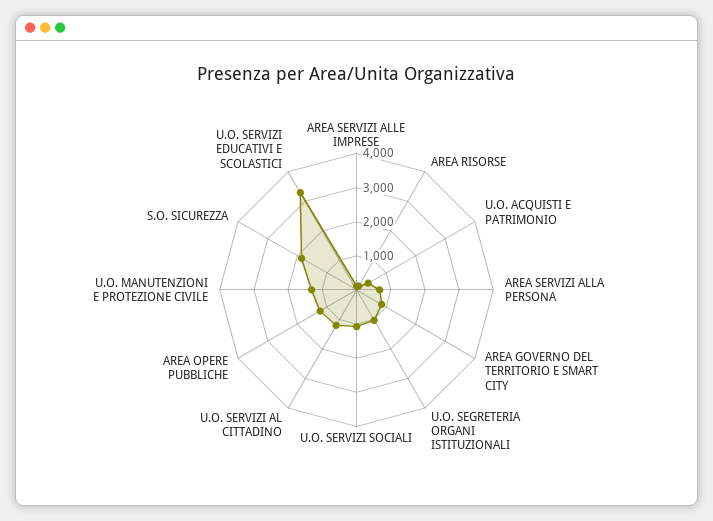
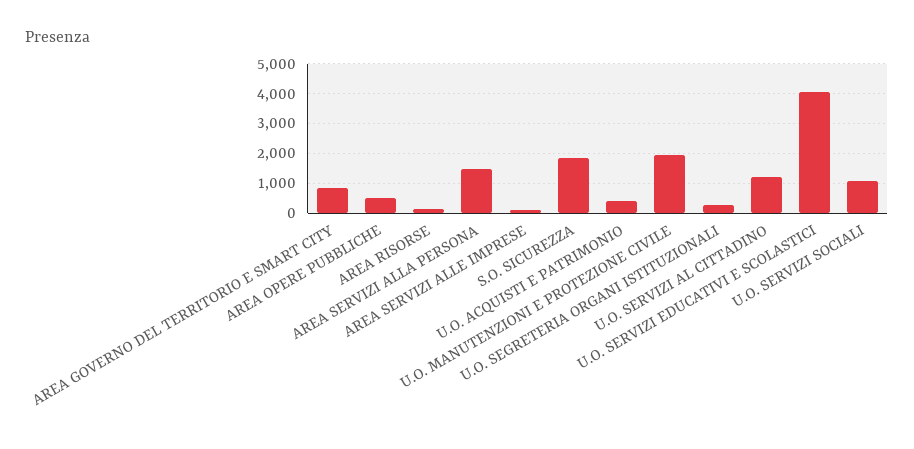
  {
    "AREA SERVIZI ALLE IMPRESE": 0,
    "AREA RISORSE": 250,
    "U.O. ACQUISTI E PATRIMONIO": 500,
-   "AREA SERVIZI ALLA PERSONA": 750,
+   "AREA SERVIZI ALLA PERSONA": 1500,
    "AREA GOVERNO DEL TERRITORIO E SMART CITY": 750,
-   "U.O. SEGRETERIA ORGANI ISTITUZIONALI": 1000,
+   "U.O. SEGRETERIA ORGANI ISTITUZIONALI": 250,
    "U.O. SERVIZI SOCIALI": 1000,
    "U.O. SERVIZI AL CITTADINO": 1250,
-   "AREA OPERE PUBBLICHE": 1250,
+   "AREA OPERE PUBBLICHE": 500,
-   "U.O. MANUTENZIONI E PROTEZIONE CIVILE": 1250,
+   "U.O. MANUTENZIONI E PROTEZIONE CIVILE": 2000,
    "S.O. SICUREZZA": 1750,
-   "U.O. SERVIZI EDUCATIVI E SCOLASTICI": 3250
+   "U.O. SERVIZI EDUCATIVI E SCOLASTICI": 4000
  }

